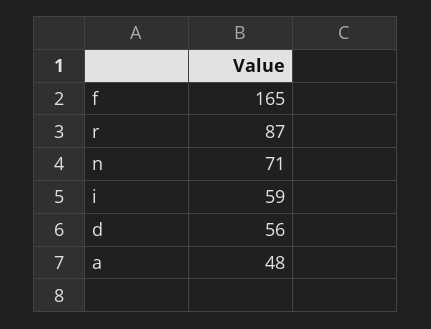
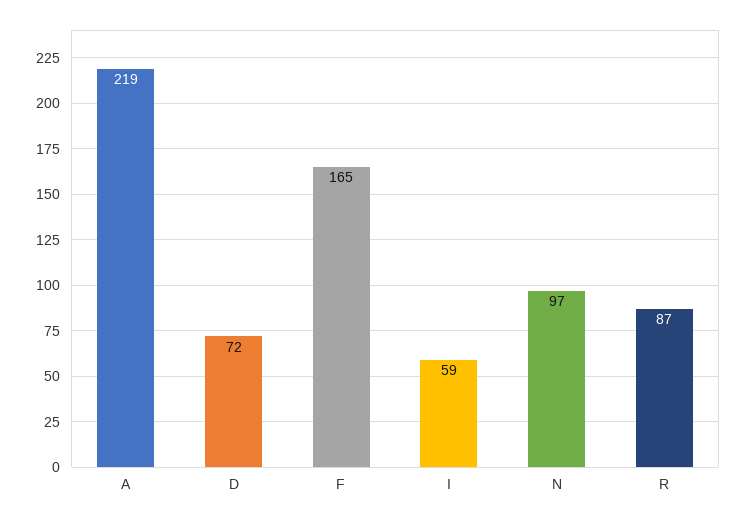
  {
    "f": 165,
    "r": 87,
-   "n": 71,
+   "n": 97,
    "i": 59,
-   "d": 56,
+   "d": 72,
-   "a": 48
+   "a": 219
  }

